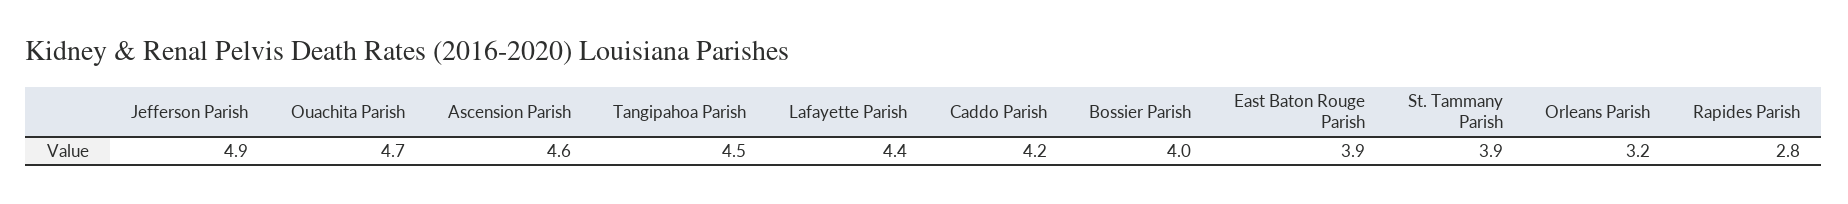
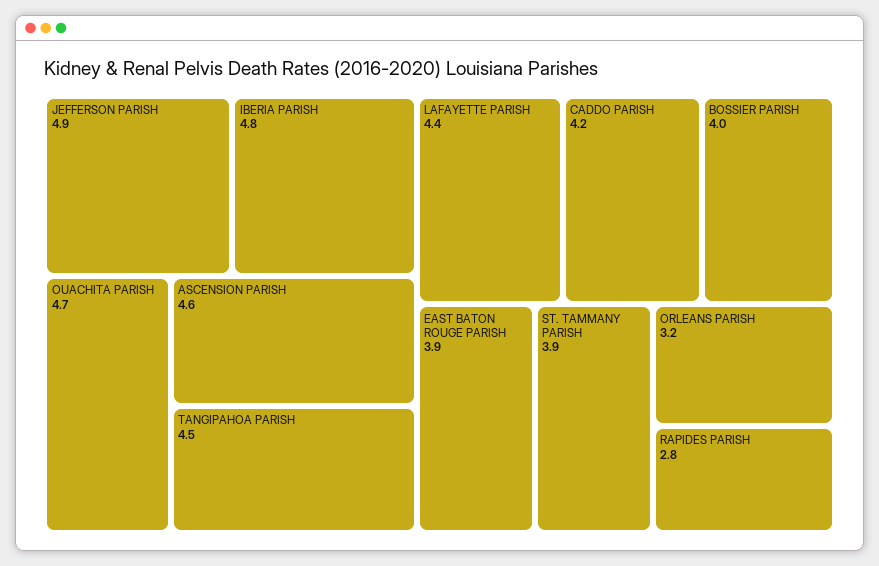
  {
    "Jefferson Parish": 4.9,
    "Ouachita Parish": 4.7,
    "Ascension Parish": 4.6,
    "Tangipahoa Parish": 4.5,
    "Lafayette Parish": 4.4,
    "Caddo Parish": 4.2,
    "Bossier Parish": 4,
    "East Baton Rouge Parish": 3.9,
    "St. Tammany Parish": 3.9,
    "Orleans Parish": 3.2,
-   "Rapides Parish": 2.8
+   "Rapides Parish": 2.8,
+   "IBERIA PARISH": 4.8
  }

